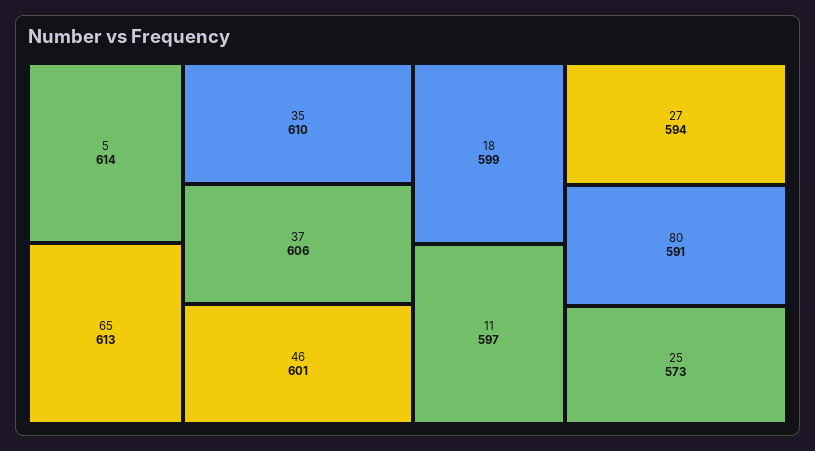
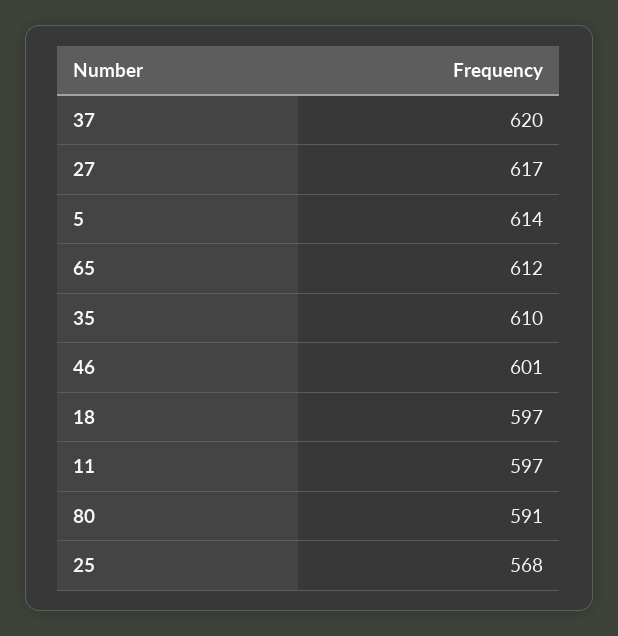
  {
    "5": 614,
-   "65": 613,
+   "65": 612,
    "35": 610,
-   "37": 606,
+   "37": 620,
    "46": 601,
-   "18": 599,
+   "18": 597,
    "11": 597,
-   "27": 594,
+   "27": 617,
    "80": 591,
-   "25": 573
+   "25": 568
  }

